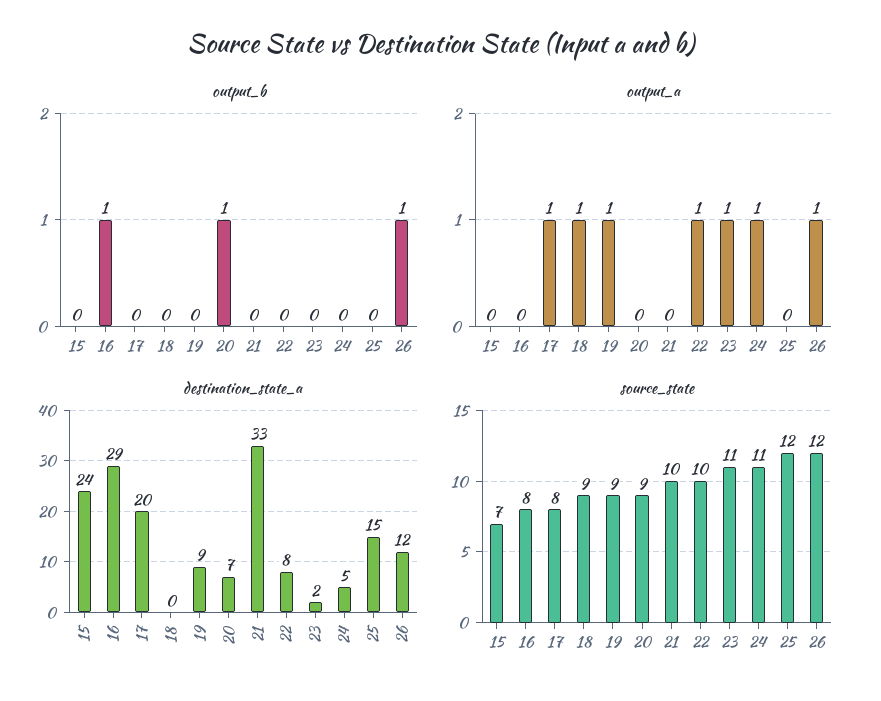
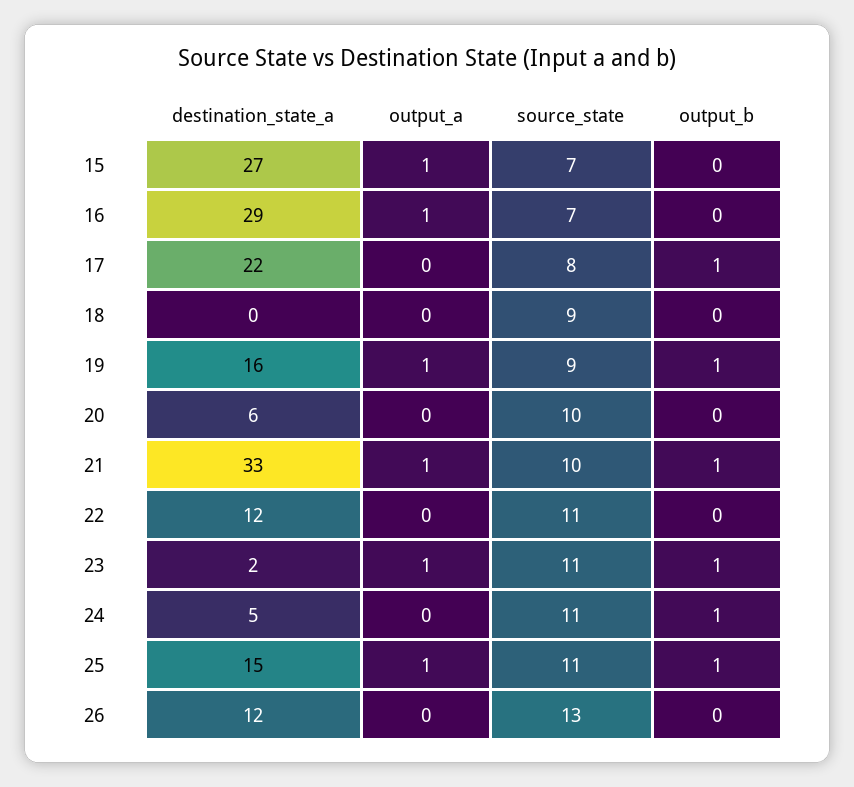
  {
    "output_b": {
      "15": 0,
-     "16": 1,
+     "16": 0,
-     "17": 0,
+     "17": 1,
      "18": 0,
-     "19": 0,
+     "19": 1,
-     "20": 1,
+     "20": 0,
-     "21": 0,
+     "21": 1,
      "22": 0,
-     "23": 0,
+     "23": 1,
-     "24": 0,
+     "24": 1,
-     "25": 0,
+     "25": 1,
-     "26": 1
+     "26": 0
    },
    "output_a": {
-     "15": 0,
+     "15": 1,
-     "16": 0,
+     "16": 1,
-     "17": 1,
+     "17": 0,
-     "18": 1,
+     "18": 0,
      "19": 1,
      "20": 0,
-     "21": 0,
+     "21": 1,
-     "22": 1,
+     "22": 0,
      "23": 1,
-     "24": 1,
+     "24": 0,
-     "25": 0,
+     "25": 1,
-     "26": 1
+     "26": 0
    },
    "destination_state_a": {
-     "15": 24,
+     "15": 27,
      "16": 29,
-     "17": 20,
+     "17": 22,
      "18": 0,
-     "19": 9,
+     "19": 16,
-     "20": 7,
+     "20": 6,
      "21": 33,
-     "22": 8,
+     "22": 12,
      "23": 2,
      "24": 5,
      "25": 15,
      "26": 12
    },
    "source_state": {
      "15": 7,
-     "16": 8,
+     "16": 7,
      "17": 8,
      "18": 9,
      "19": 9,
-     "20": 9,
+     "20": 10,
      "21": 10,
-     "22": 10,
+     "22": 11,
      "23": 11,
      "24": 11,
-     "25": 12,
+     "25": 11,
-     "26": 12
+     "26": 13
    }
  }

